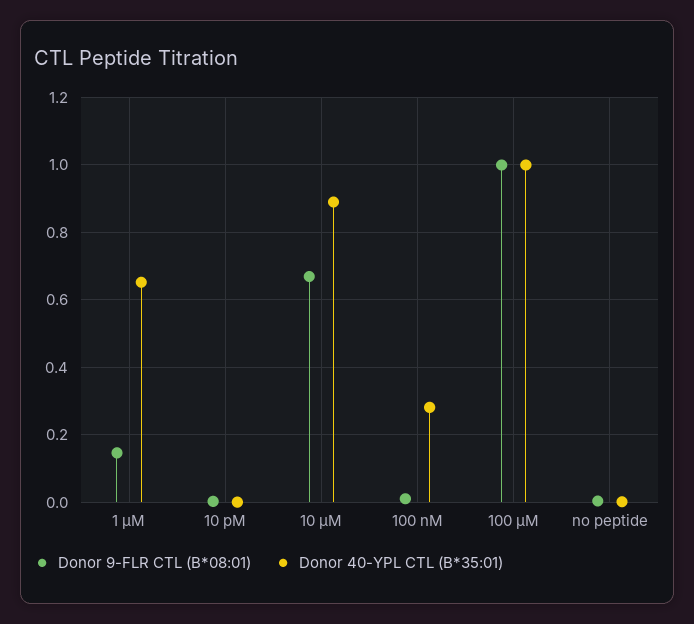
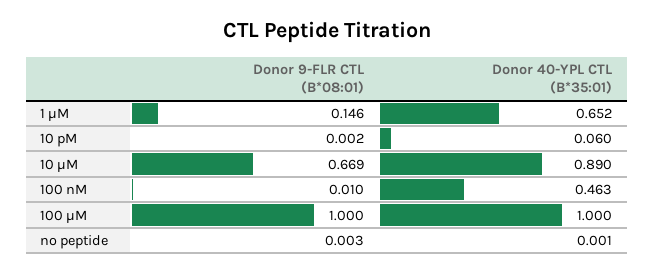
  {
    "Donor 9-FLR CTL (B*08:01)": {
      "1 µM": 0.146,
      "10 pM": 0.002,
      "10 µM": 0.669,
      "100 nM": 0.01,
      "100 µM": 1,
      "no peptide": 0.003
    },
    "Donor 40-YPL CTL (B*35:01)": {
      "1 µM": 0.652,
-     "10 pM": 0,
+     "10 pM": 0.06,
      "10 µM": 0.89,
-     "100 nM": 0.28,
+     "100 nM": 0.463,
      "100 µM": 1,
      "no peptide": 0.001
    }
  }

